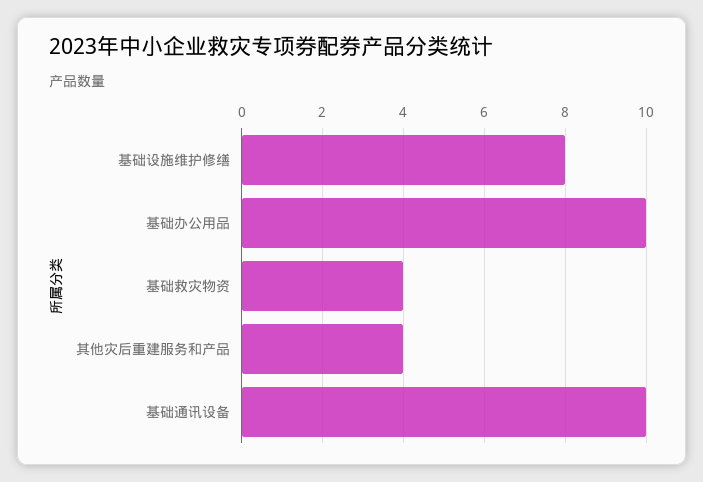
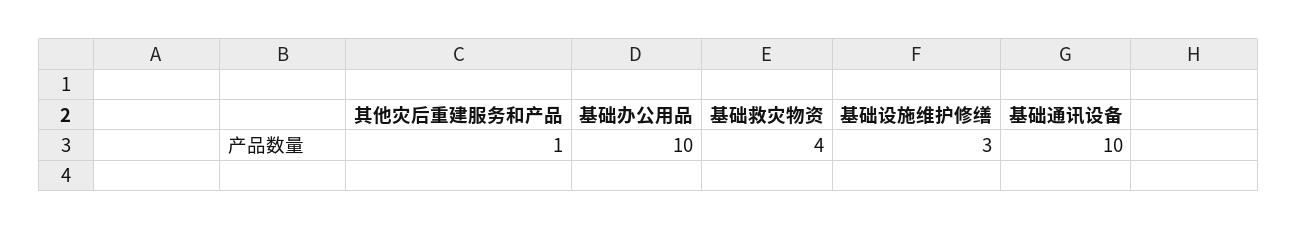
  {
-   "基础设施维护修缮": 8,
+   "基础设施维护修缮": 3,
    "基础办公用品": 10,
    "基础救灾物资": 4,
-   "其他灾后重建服务和产品": 4,
+   "其他灾后重建服务和产品": 1,
    "基础通讯设备": 10
  }

